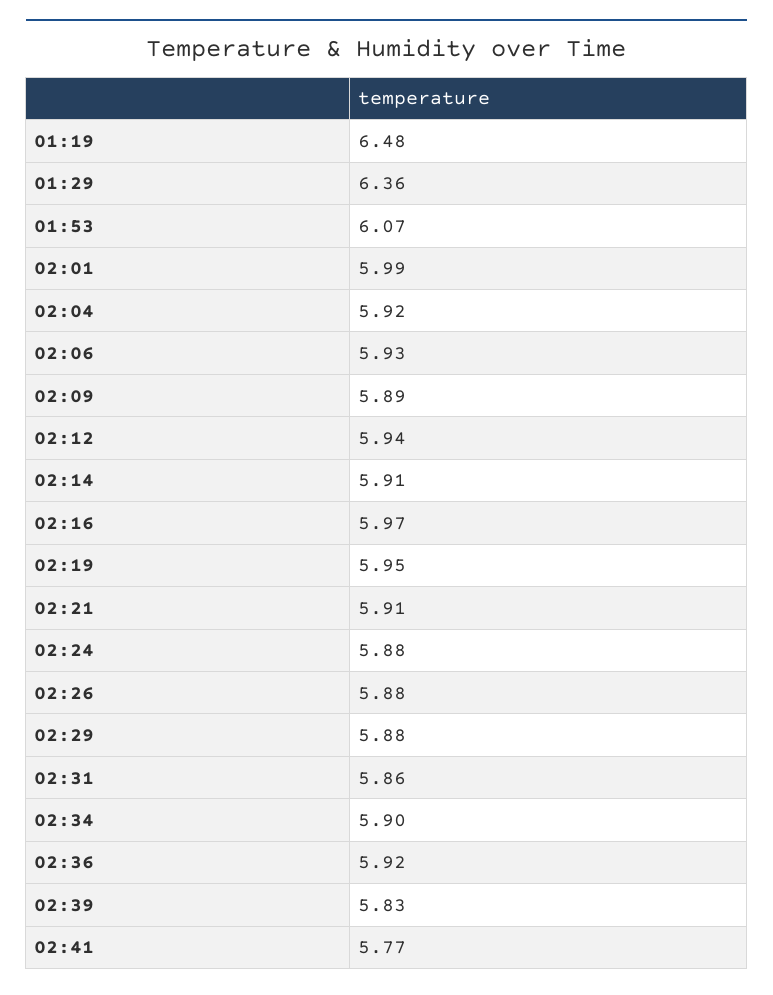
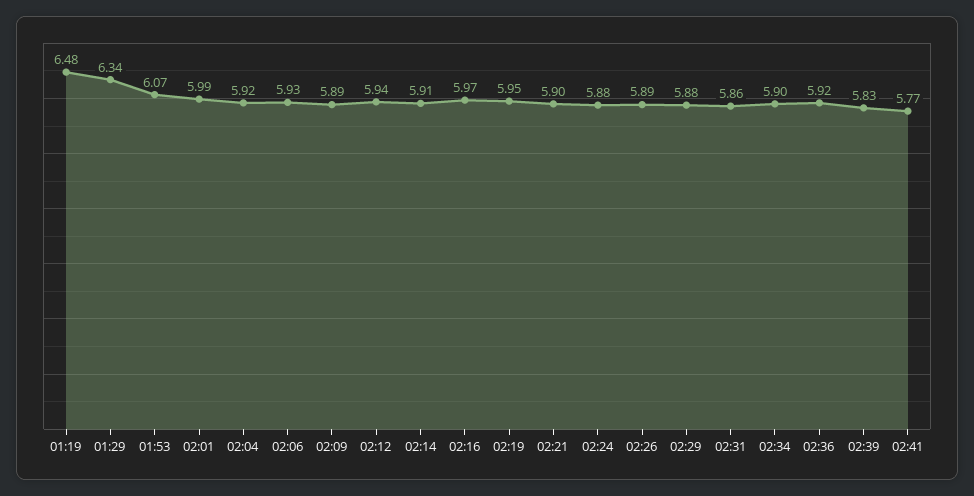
  {
    "01:19": 6.48,
-   "01:29": 6.36,
+   "01:29": 6.34,
    "01:53": 6.07,
    "02:01": 5.99,
    "02:04": 5.92,
    "02:06": 5.93,
    "02:09": 5.89,
    "02:12": 5.94,
    "02:14": 5.91,
    "02:16": 5.97,
    "02:19": 5.95,
-   "02:21": 5.91,
+   "02:21": 5.9,
    "02:24": 5.88,
-   "02:26": 5.88,
+   "02:26": 5.89,
    "02:29": 5.88,
    "02:31": 5.86,
    "02:34": 5.9,
    "02:36": 5.92,
    "02:39": 5.83,
    "02:41": 5.77
  }

